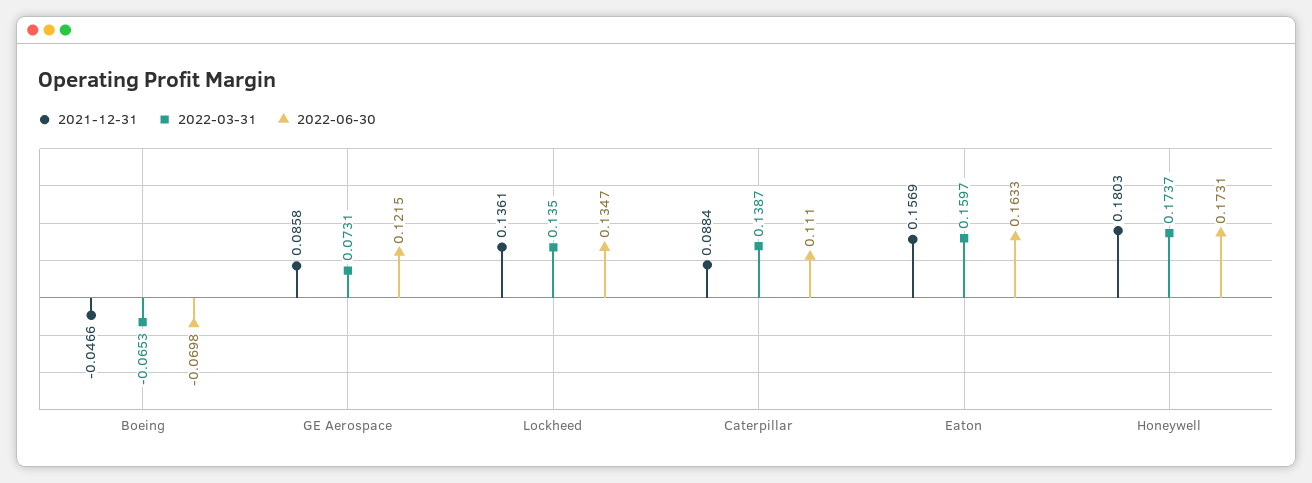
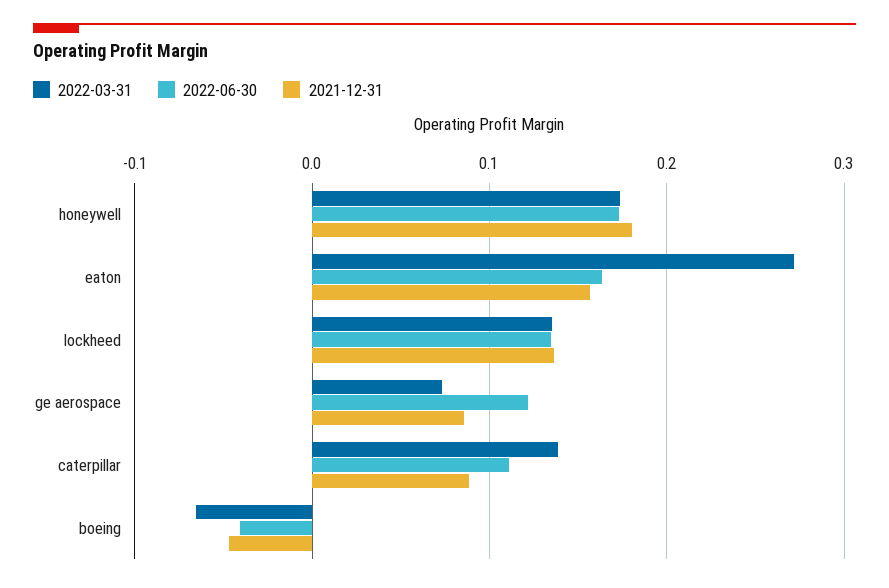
  {
    "2021-12-31": {
      "Boeing": -0.0466,
      "GE Aerospace": 0.0858,
      "Lockheed": 0.1361,
      "Caterpillar": 0.0884,
      "Eaton": 0.1569,
      "Honeywell": 0.1803
    },
    "2022-03-31": {
      "Boeing": -0.0653,
      "GE Aerospace": 0.0731,
      "Lockheed": 0.135,
      "Caterpillar": 0.1387,
-     "Eaton": 0.1597,
+     "Eaton": 0.27,
      "Honeywell": 0.1737
    },
    "2022-06-30": {
-     "Boeing": -0.0698,
+     "Boeing": -0.04,
      "GE Aerospace": 0.1215,
      "Lockheed": 0.1347,
      "Caterpillar": 0.111,
      "Eaton": 0.1633,
      "Honeywell": 0.1731
    }
  }

